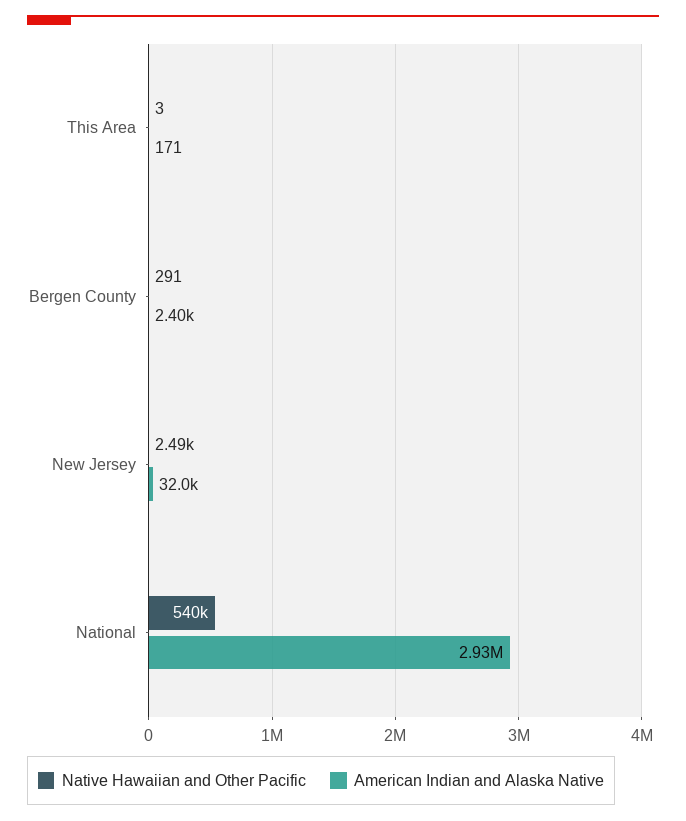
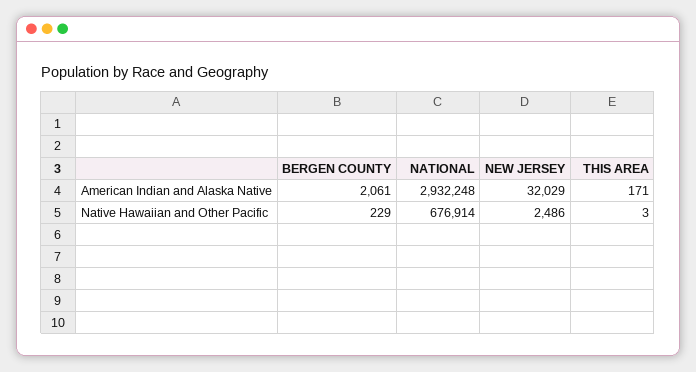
  {
    "Native Hawaiian and Other Pacific": {
      "This Area": 3,
-     "Bergen County": 291,
+     "Bergen County": 229,
      "New Jersey": 2486,
-     "National": 540000
+     "National": 676914
    },
    "American Indian and Alaska Native": {
      "This Area": 171,
-     "Bergen County": 2400,
+     "Bergen County": 2061,
      "New Jersey": 32029,
      "National": 2932248
    }
  }

